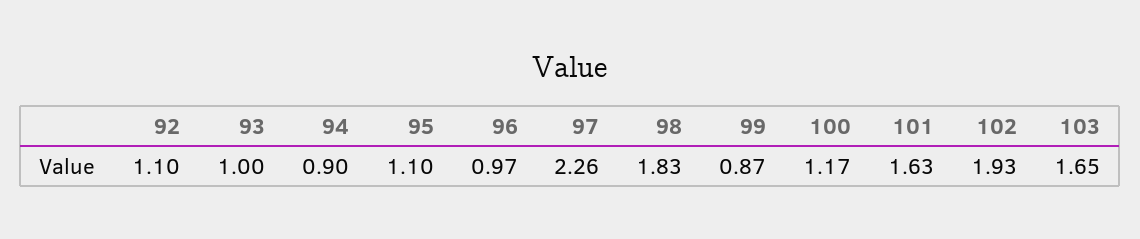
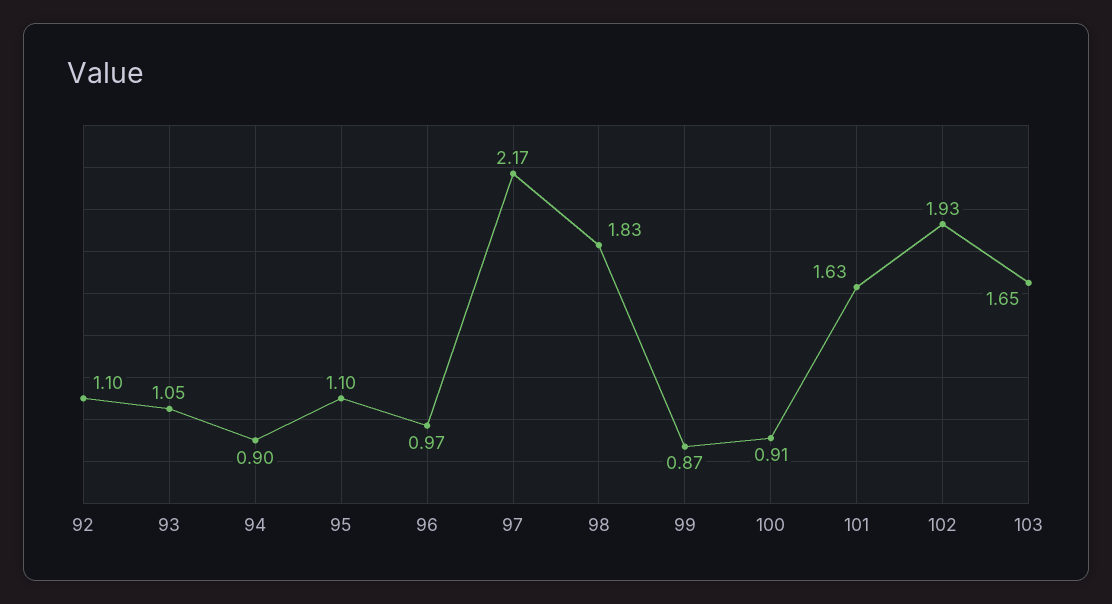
  {
    "92": 1.1,
-   "93": 1,
+   "93": 1.05,
    "94": 0.9,
    "95": 1.1,
    "96": 0.97,
-   "97": 2.26,
+   "97": 2.17,
    "98": 1.83,
    "99": 0.87,
-   "100": 1.17,
+   "100": 0.91,
    "101": 1.63,
    "102": 1.93,
    "103": 1.65
  }

